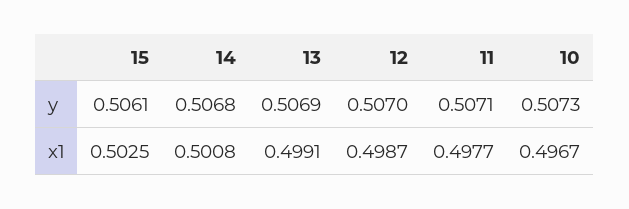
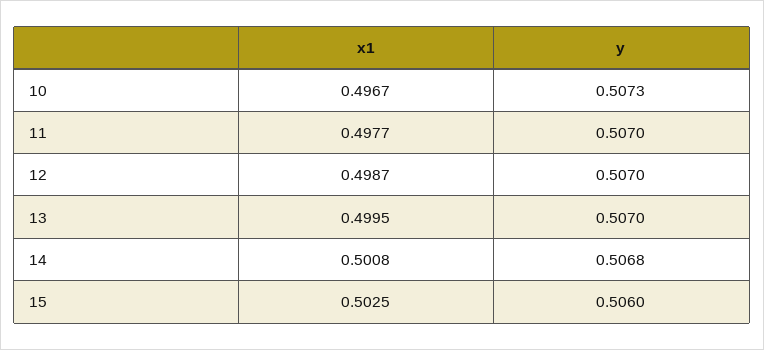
  {
    "15": {
-     "y": 0.5061,
+     "y": 0.506,
      "x1": 0.5025
    },
    "14": {
      "y": 0.5068,
      "x1": 0.5008
    },
    "13": {
-     "y": 0.5069,
+     "y": 0.507,
-     "x1": 0.4991
+     "x1": 0.4995
    },
    "12": {
      "y": 0.507,
      "x1": 0.4987
    },
    "11": {
-     "y": 0.5071,
+     "y": 0.507,
      "x1": 0.4977
    },
    "10": {
      "y": 0.5073,
      "x1": 0.4967
    }
  }

